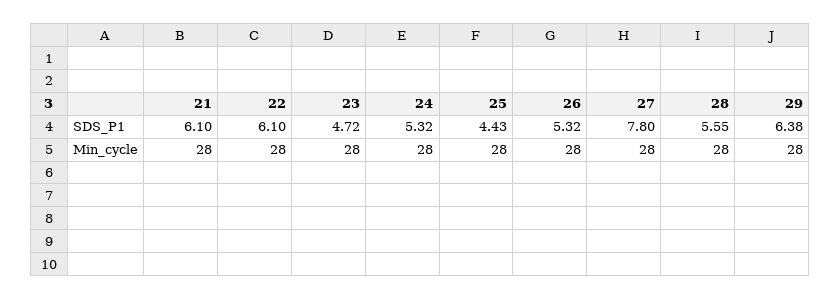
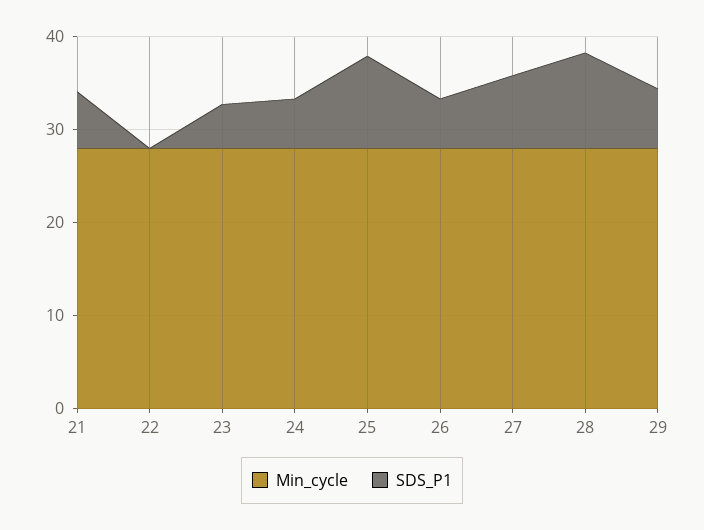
  {
    "SDS_P1": {
      "21": 6.1,
-     "22": 6.1,
+     "22": 0,
      "23": 4.72,
      "24": 5.32,
-     "25": 4.43,
+     "25": 10,
      "26": 5.32,
      "27": 7.8,
-     "28": 5.55,
+     "28": 10,
      "29": 6.38
    },
    "Min_cycle": {
      "21": 28,
      "22": 28,
      "23": 28,
      "24": 28,
      "25": 28,
      "26": 28,
      "27": 28,
      "28": 28,
      "29": 28
    }
  }

